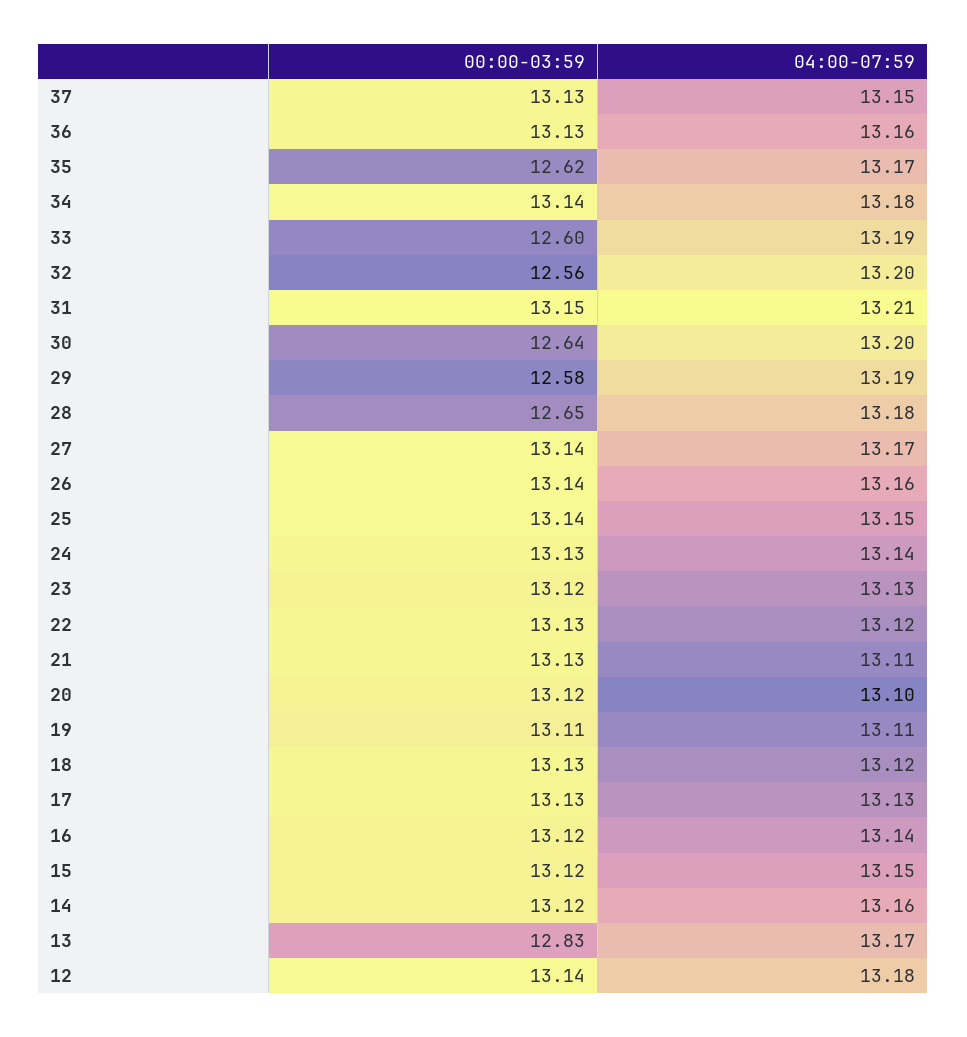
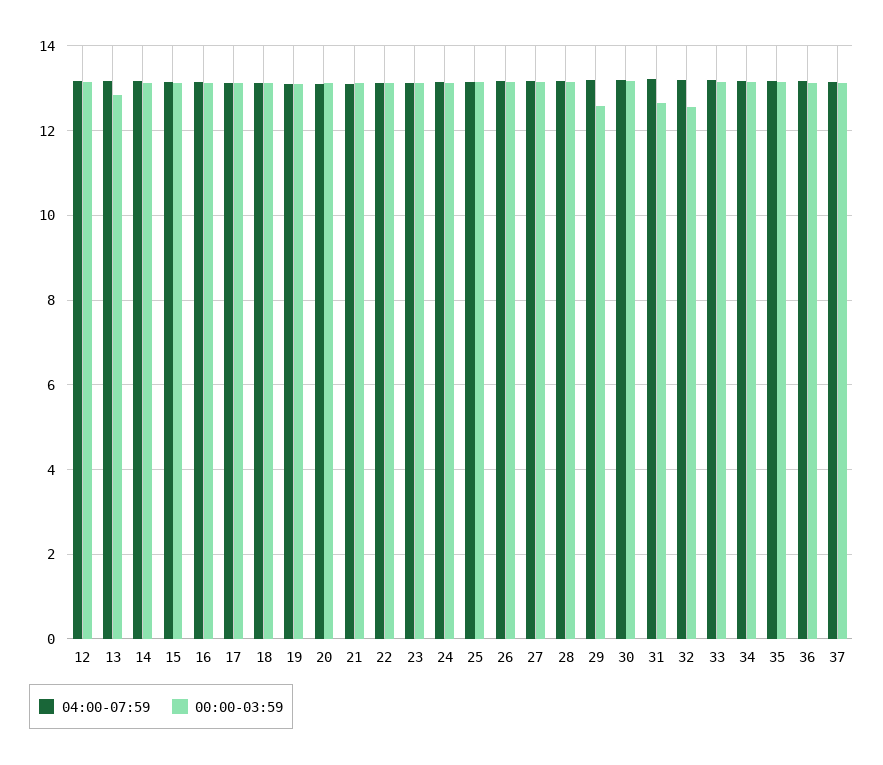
  {
    "00:00-03:59": {
      "37": 13.13,
      "36": 13.13,
-     "35": 12.62,
+     "35": 13.2,
      "34": 13.14,
-     "33": 12.6,
+     "33": 13.2,
      "32": 12.56,
-     "31": 13.15,
+     "31": 12.6,
-     "30": 12.64,
+     "30": 13.2,
      "29": 12.58,
-     "28": 12.65,
+     "28": 13.2,
      "27": 13.14,
      "26": 13.14,
      "25": 13.14,
      "24": 13.13,
      "23": 13.12,
      "22": 13.13,
      "21": 13.13,
      "20": 13.12,
      "19": 13.11,
      "18": 13.13,
      "17": 13.13,
      "16": 13.12,
      "15": 13.12,
      "14": 13.12,
      "13": 12.83,
      "12": 13.14
    },
    "04:00-07:59": {
      "37": 13.15,
      "36": 13.16,
      "35": 13.17,
      "34": 13.18,
      "33": 13.19,
      "32": 13.2,
      "31": 13.21,
      "30": 13.2,
      "29": 13.19,
      "28": 13.18,
      "27": 13.17,
      "26": 13.16,
      "25": 13.15,
      "24": 13.14,
      "23": 13.13,
      "22": 13.12,
      "21": 13.11,
      "20": 13.1,
      "19": 13.11,
      "18": 13.12,
      "17": 13.13,
      "16": 13.14,
      "15": 13.15,
      "14": 13.16,
      "13": 13.17,
      "12": 13.18
    }
  }

